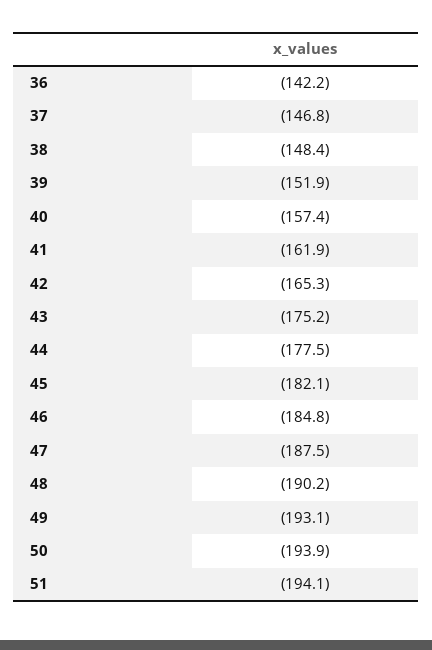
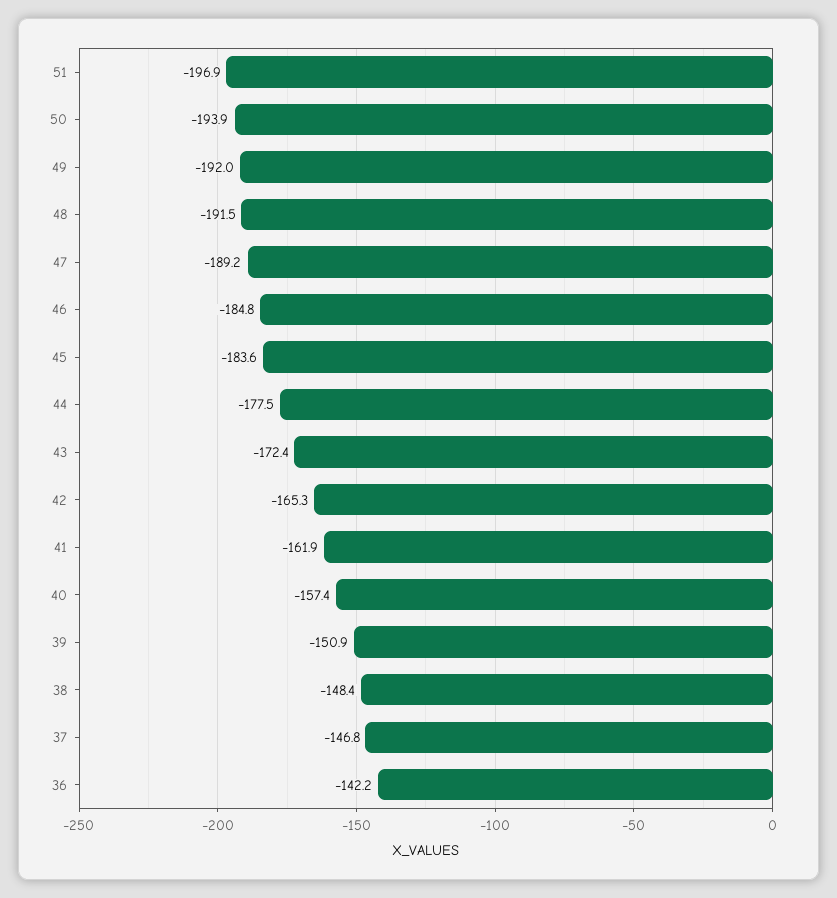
  {
    "36": -142.2,
    "37": -146.8,
    "38": -148.4,
-   "39": -151.9,
+   "39": -150.9,
    "40": -157.4,
    "41": -161.9,
    "42": -165.3,
-   "43": -175.2,
+   "43": -172.4,
    "44": -177.5,
-   "45": -182.1,
+   "45": -183.6,
    "46": -184.8,
-   "47": -187.5,
+   "47": -189.2,
-   "48": -190.2,
+   "48": -191.5,
-   "49": -193.1,
+   "49": -192,
    "50": -193.9,
-   "51": -194.1
+   "51": -196.9
  }

